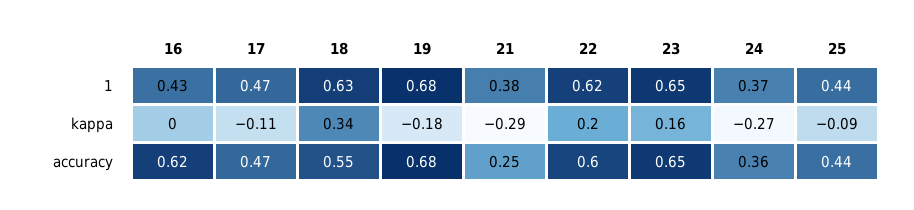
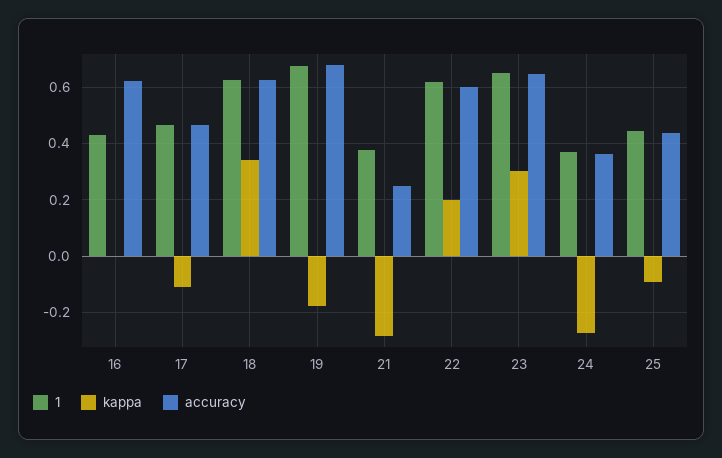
  {
    "1": {
      "16": 0.43,
      "17": 0.47,
      "18": 0.63,
      "19": 0.68,
      "21": 0.38,
      "22": 0.62,
      "23": 0.65,
      "24": 0.37,
      "25": 0.44
    },
    "kappa": {
      "16": 0,
      "17": -0.11,
      "18": 0.34,
      "19": -0.18,
      "21": -0.29,
      "22": 0.2,
-     "23": 0.16,
+     "23": 0.3,
      "24": -0.27,
      "25": -0.09
    },
    "accuracy": {
      "16": 0.62,
      "17": 0.47,
-     "18": 0.55,
+     "18": 0.625,
      "19": 0.68,
      "21": 0.25,
      "22": 0.6,
      "23": 0.65,
      "24": 0.36,
      "25": 0.44
    }
  }

